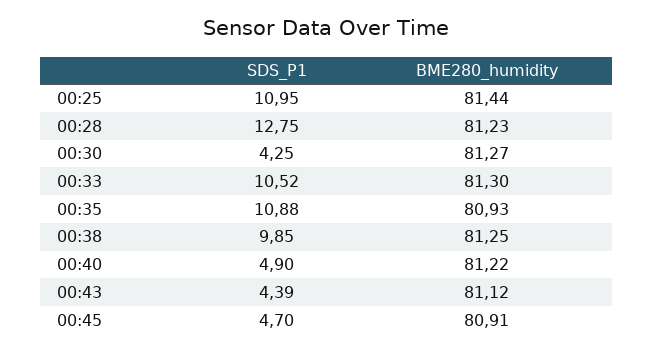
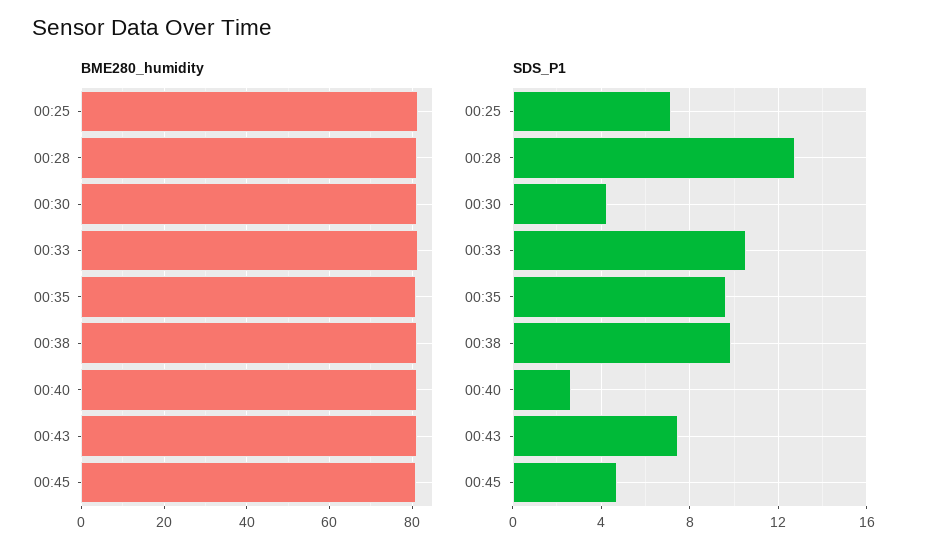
  {
    "SDS_P1": {
-     "00:25": 10.95,
+     "00:25": 7,
      "00:28": 12.75,
      "00:30": 4.25,
      "00:33": 10.52,
-     "00:35": 10.88,
+     "00:35": 9.5,
      "00:38": 9.85,
-     "00:40": 4.9,
+     "00:40": 2.5,
-     "00:43": 4.39,
+     "00:43": 7.5,
      "00:45": 4.7
    },
    "BME280_humidity": {
      "00:25": 81.44,
      "00:28": 81.23,
      "00:30": 81.27,
      "00:33": 81.3,
      "00:35": 80.93,
      "00:38": 81.25,
      "00:40": 81.22,
      "00:43": 81.12,
      "00:45": 80.91
    }
  }

